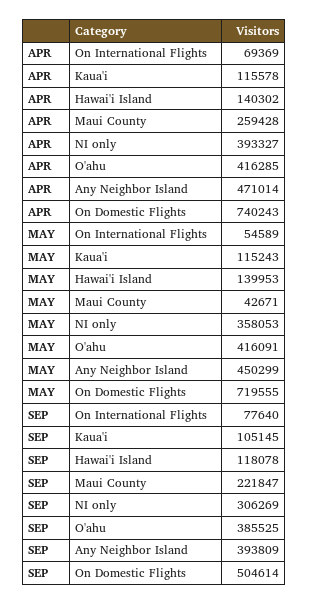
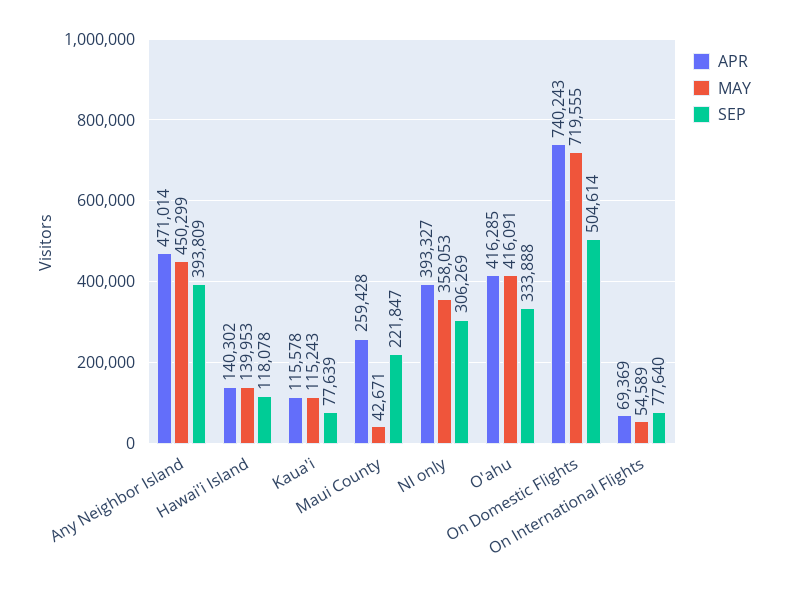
  {
    "APR": {
      "On International Flights": 69369,
      "Kaua'i": 115578,
      "Hawai'i Island": 140302,
      "Maui County": 259428,
      "NI only": 393327,
      "O'ahu": 416285,
      "Any Neighbor Island": 471014,
      "On Domestic Flights": 740243
    },
    "MAY": {
      "On International Flights": 54589,
      "Kaua'i": 115243,
      "Hawai'i Island": 139953,
      "Maui County": 42671,
      "NI only": 358053,
      "O'ahu": 416091,
      "Any Neighbor Island": 450299,
      "On Domestic Flights": 719555
    },
    "SEP": {
      "On International Flights": 77640,
-     "Kaua'i": 105145,
+     "Kaua'i": 77639,
      "Hawai'i Island": 118078,
      "Maui County": 221847,
      "NI only": 306269,
-     "O'ahu": 385525,
+     "O'ahu": 333888,
      "Any Neighbor Island": 393809,
      "On Domestic Flights": 504614
    }
  }

